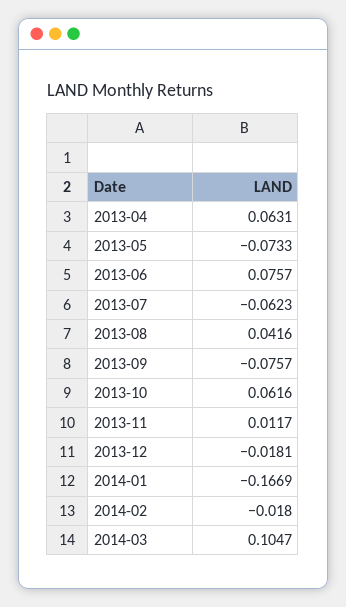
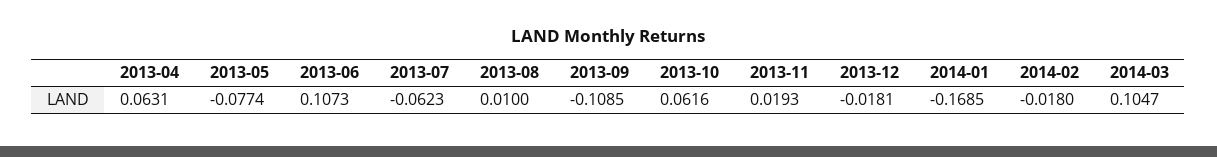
  {
    "2013-04": 0.0631,
-   "2013-05": -0.0733,
+   "2013-05": -0.0774,
-   "2013-06": 0.0757,
+   "2013-06": 0.1073,
    "2013-07": -0.0623,
-   "2013-08": 0.0416,
+   "2013-08": 0.01,
-   "2013-09": -0.0757,
+   "2013-09": -0.1085,
    "2013-10": 0.0616,
-   "2013-11": 0.0117,
+   "2013-11": 0.0193,
    "2013-12": -0.0181,
-   "2014-01": -0.1669,
+   "2014-01": -0.1685,
    "2014-02": -0.018,
    "2014-03": 0.1047
  }

